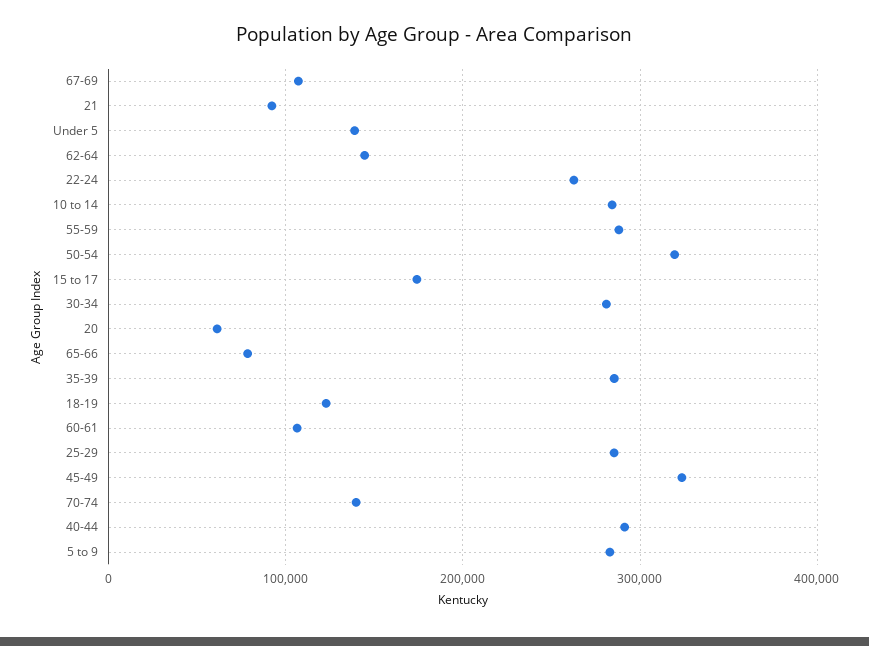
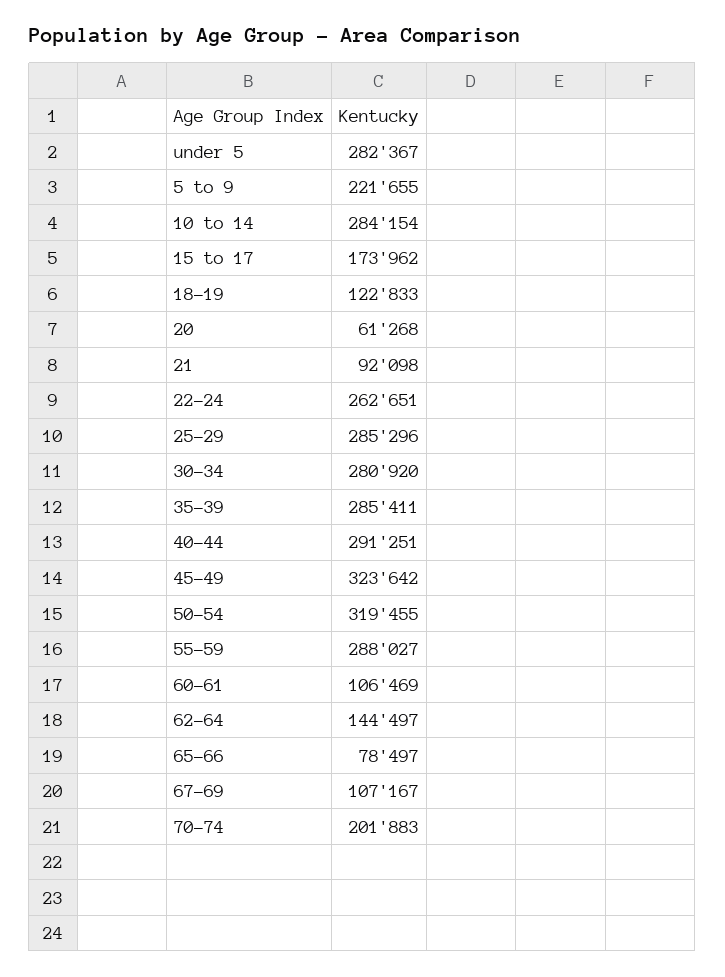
  {
    "67-69": 107167,
    "21": 92098,
-   "Under 5": 140000,
+   "Under 5": 282367,
    "62-64": 144497,
    "22-24": 262651,
    "10 to 14": 284154,
    "55-59": 288027,
    "50-54": 319455,
    "15 to 17": 173962,
    "30-34": 280920,
    "20": 61268,
    "65-66": 78497,
    "35-39": 285411,
    "18-19": 122833,
    "60-61": 106469,
    "25-29": 285296,
    "45-49": 323642,
-   "70-74": 140000,
+   "70-74": 201883,
    "40-44": 291251,
-   "5 to 9": 280000
+   "5 to 9": 221655
  }

